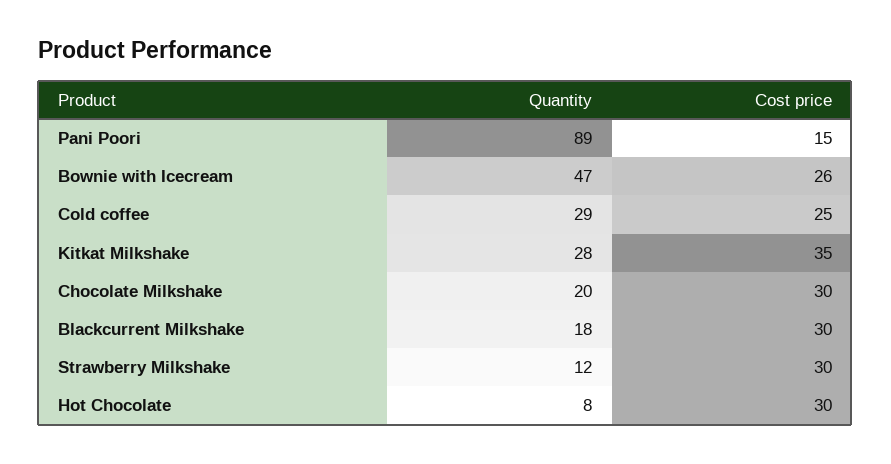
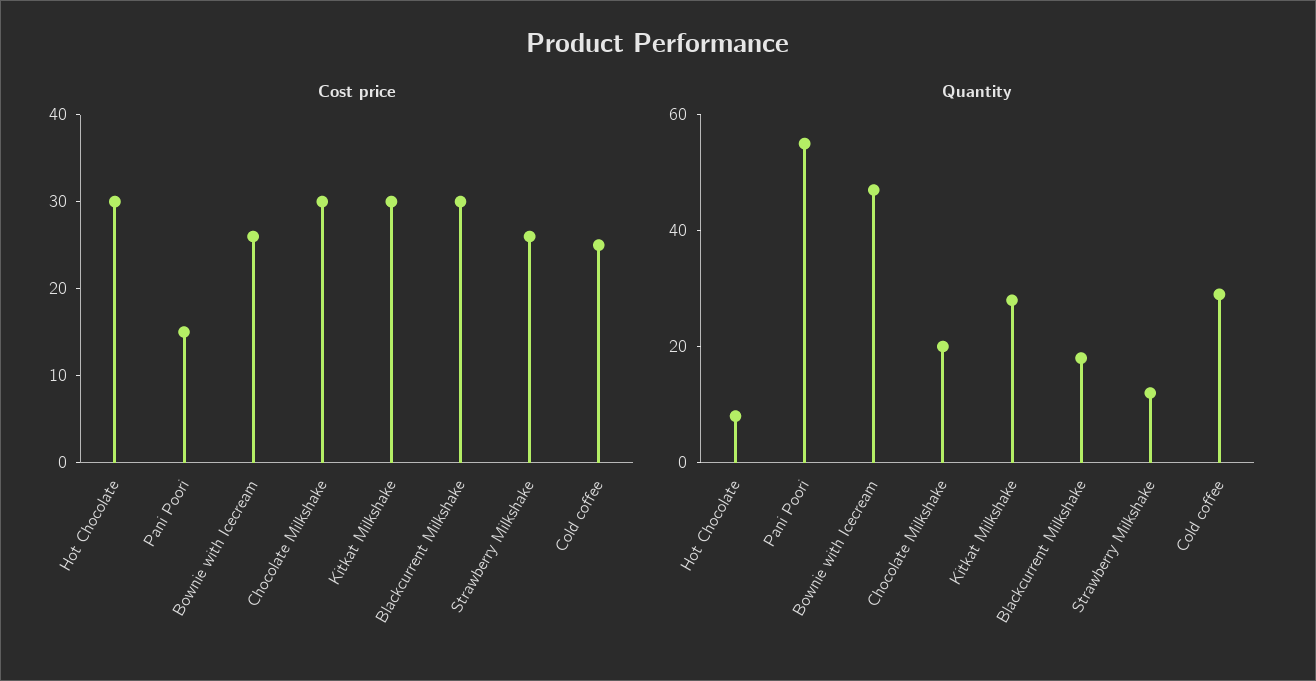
  {
    "Quantity": {
-     "Pani Poori": 89,
+     "Pani Poori": 55,
      "Bownie with Icecream": 47,
      "Cold coffee": 29,
      "Kitkat Milkshake": 28,
      "Chocolate Milkshake": 20,
      "Blackcurrent Milkshake": 18,
      "Strawberry Milkshake": 12,
      "Hot Chocolate": 8
    },
    "Cost price": {
      "Pani Poori": 15,
      "Bownie with Icecream": 26,
      "Cold coffee": 25,
-     "Kitkat Milkshake": 35,
+     "Kitkat Milkshake": 30,
      "Chocolate Milkshake": 30,
      "Blackcurrent Milkshake": 30,
-     "Strawberry Milkshake": 30,
+     "Strawberry Milkshake": 26,
      "Hot Chocolate": 30
    }
  }

